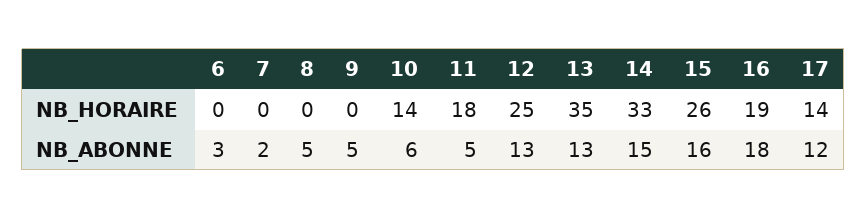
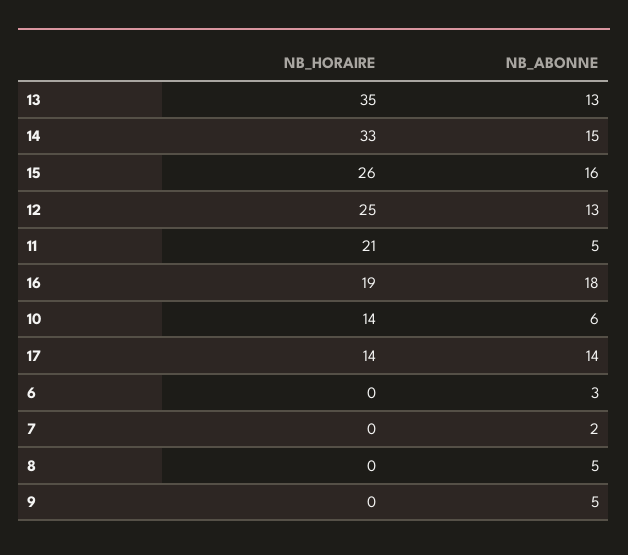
  {
    "6": {
      "NB_HORAIRE": 0,
      "NB_ABONNE": 3
    },
    "7": {
      "NB_HORAIRE": 0,
      "NB_ABONNE": 2
    },
    "8": {
      "NB_HORAIRE": 0,
      "NB_ABONNE": 5
    },
    "9": {
      "NB_HORAIRE": 0,
      "NB_ABONNE": 5
    },
    "10": {
      "NB_HORAIRE": 14,
      "NB_ABONNE": 6
    },
    "11": {
-     "NB_HORAIRE": 18,
+     "NB_HORAIRE": 21,
      "NB_ABONNE": 5
    },
    "12": {
      "NB_HORAIRE": 25,
      "NB_ABONNE": 13
    },
    "13": {
      "NB_HORAIRE": 35,
      "NB_ABONNE": 13
    },
    "14": {
      "NB_HORAIRE": 33,
      "NB_ABONNE": 15
    },
    "15": {
      "NB_HORAIRE": 26,
      "NB_ABONNE": 16
    },
    "16": {
      "NB_HORAIRE": 19,
      "NB_ABONNE": 18
    },
    "17": {
      "NB_HORAIRE": 14,
-     "NB_ABONNE": 12
+     "NB_ABONNE": 14
    }
  }

